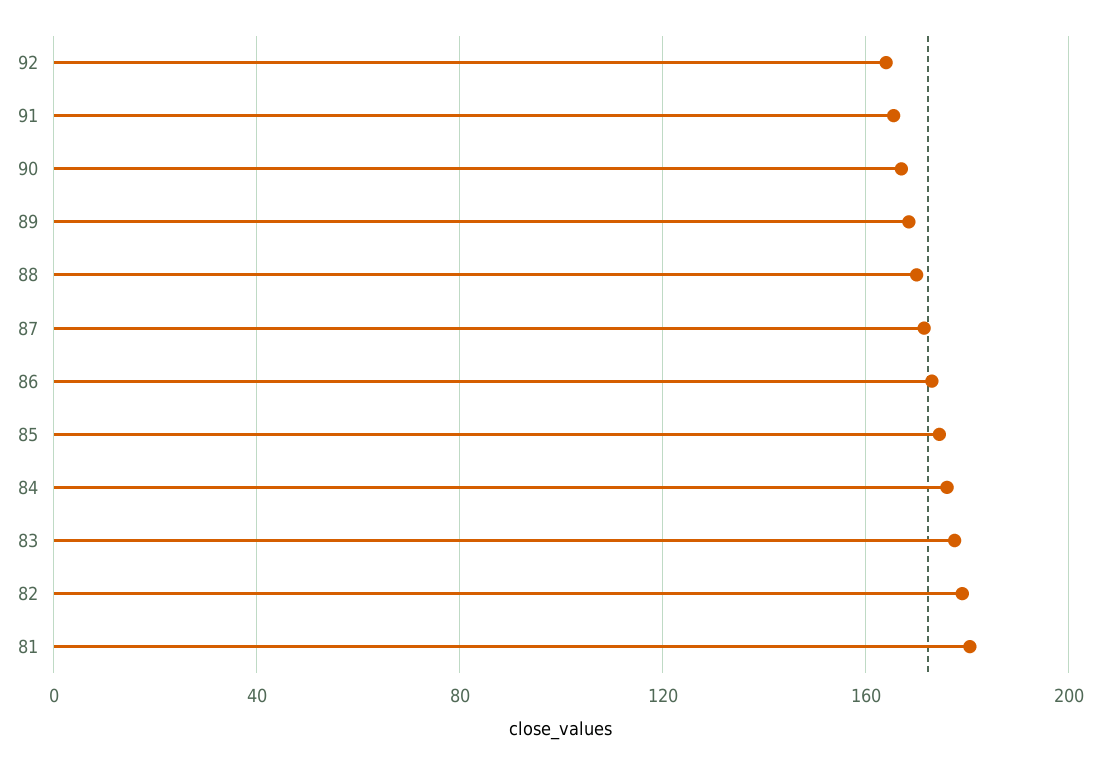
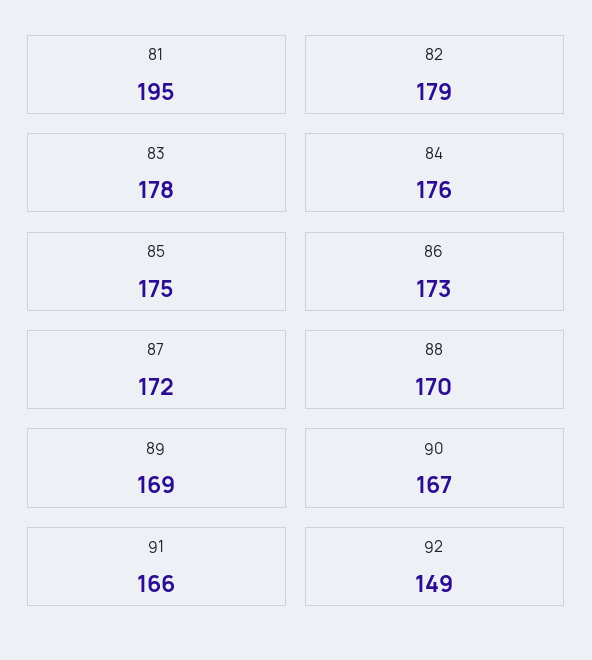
  {
-   "92": 165,
+   "92": 149,
    "91": 166,
    "90": 167,
    "89": 169,
    "88": 170,
    "87": 172,
    "86": 173,
    "85": 175,
    "84": 176,
    "83": 178,
    "82": 179,
-   "81": 180
+   "81": 195
  }

